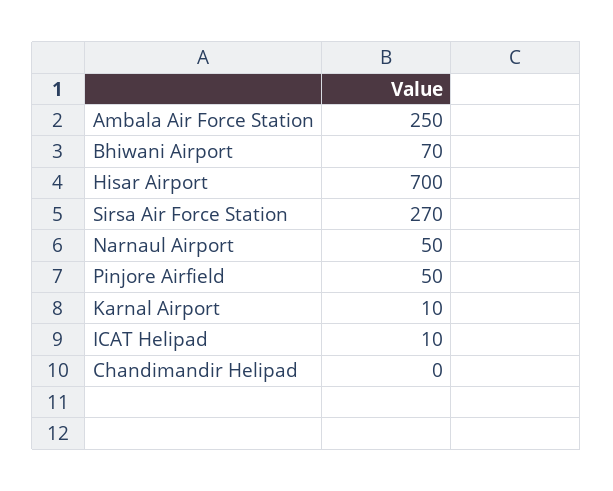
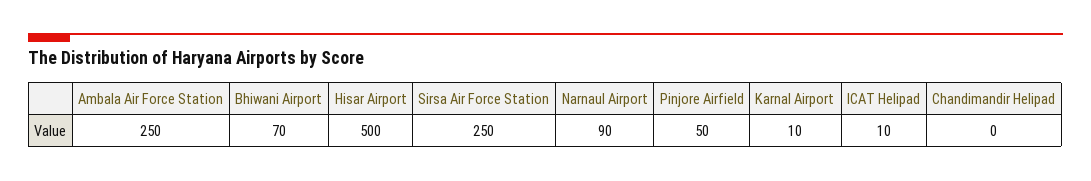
  {
    "Ambala Air Force Station": 250,
    "Bhiwani Airport": 70,
-   "Hisar Airport": 700,
+   "Hisar Airport": 500,
-   "Sirsa Air Force Station": 270,
+   "Sirsa Air Force Station": 250,
-   "Narnaul Airport": 50,
+   "Narnaul Airport": 90,
    "Pinjore Airfield": 50,
    "Karnal Airport": 10,
    "ICAT Helipad": 10,
    "Chandimandir Helipad": 0
  }

